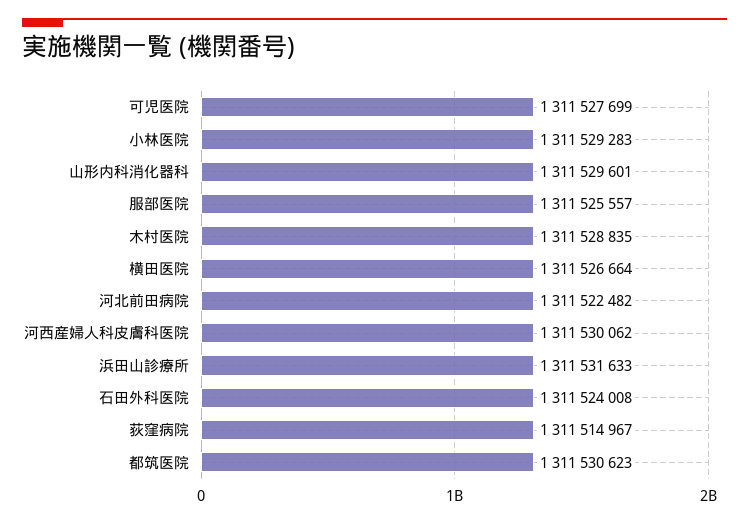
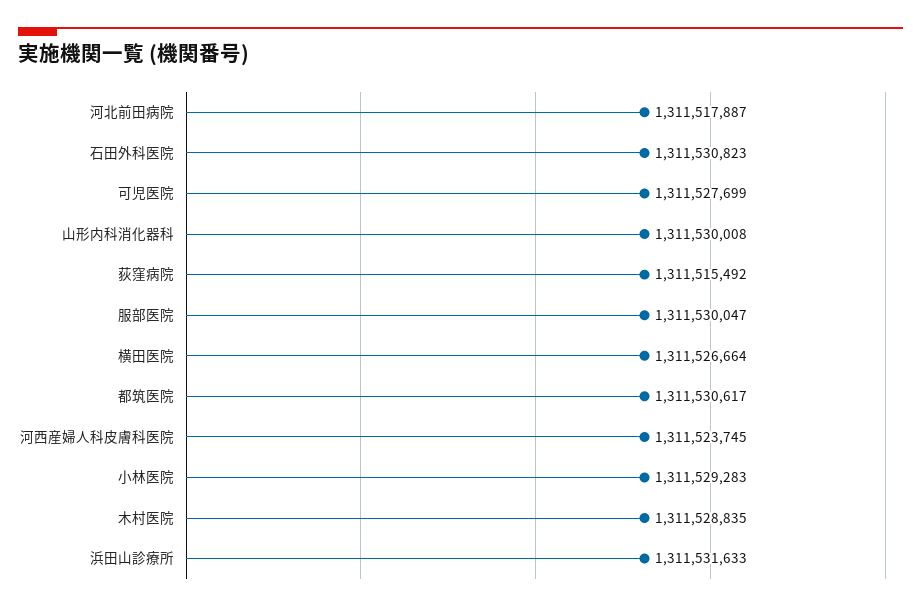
  {
    "可児医院": 1311527699,
    "小林医院": 1311529283,
-   "山形内科消化器科": 1311529601,
+   "山形内科消化器科": 1311530008,
-   "服部医院": 1311525557,
+   "服部医院": 1311530047,
    "木村医院": 1311528835,
    "横田医院": 1311526664,
-   "河北前田病院": 1311522482,
+   "河北前田病院": 1311517887,
-   "河西産婦人科皮膚科医院": 1311530062,
+   "河西産婦人科皮膚科医院": 1311523745,
    "浜田山診療所": 1311531633,
-   "石田外科医院": 1311524008,
+   "石田外科医院": 1311530823,
-   "荻窪病院": 1311514967,
+   "荻窪病院": 1311515492,
-   "都筑医院": 1311530623
+   "都筑医院": 1311530617
  }

